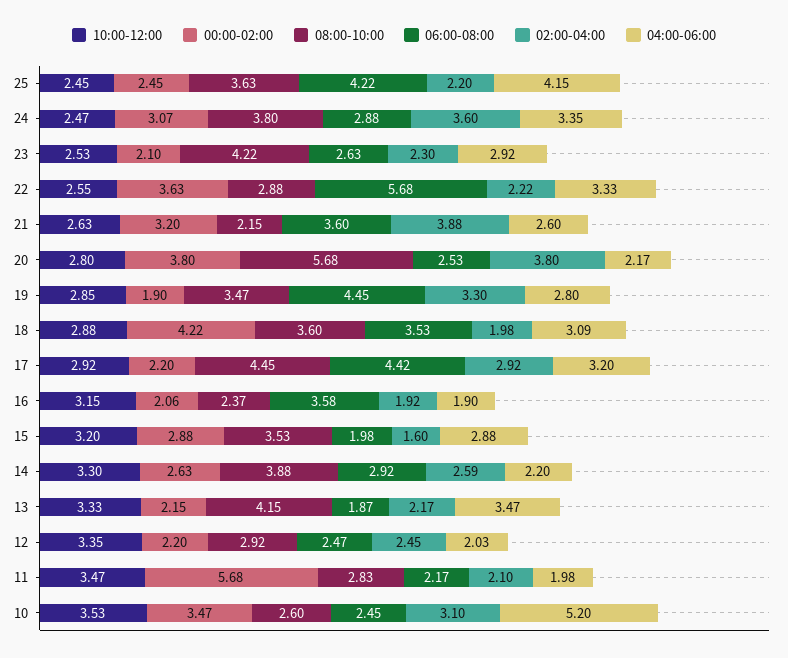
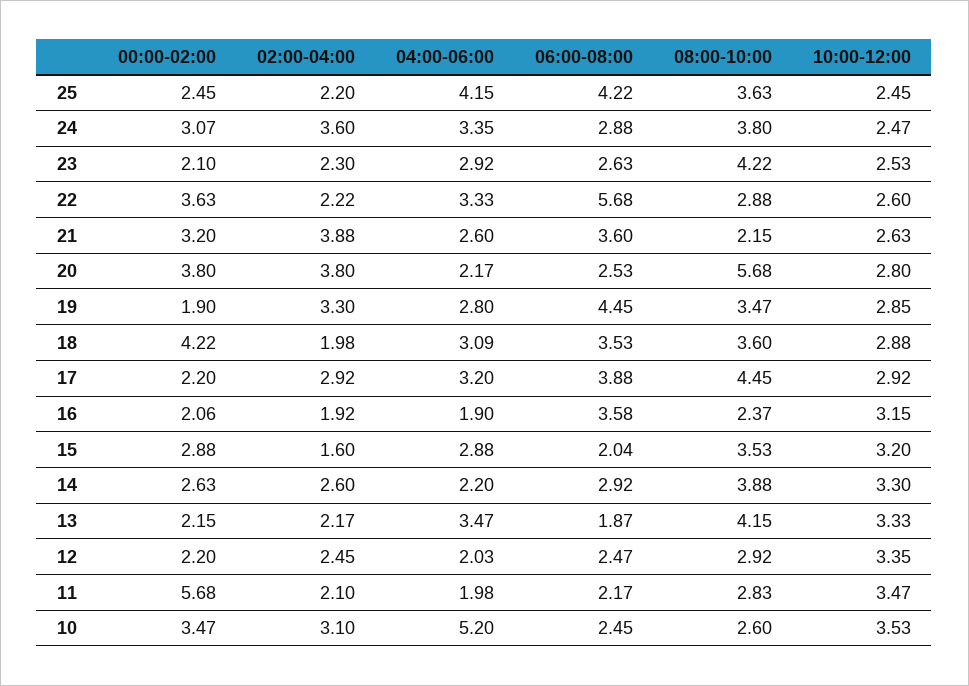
  {
    "10:00-12:00": {
      "25": 2.45,
      "24": 2.47,
      "23": 2.53,
-     "22": 2.55,
+     "22": 2.6,
      "21": 2.63,
      "20": 2.8,
      "19": 2.85,
      "18": 2.88,
      "17": 2.92,
      "16": 3.15,
      "15": 3.2,
      "14": 3.3,
      "13": 3.33,
      "12": 3.35,
      "11": 3.47,
      "10": 3.53
    },
    "00:00-02:00": {
      "25": 2.45,
      "24": 3.07,
      "23": 2.1,
      "22": 3.63,
      "21": 3.2,
      "20": 3.8,
      "19": 1.9,
      "18": 4.22,
      "17": 2.2,
      "16": 2.06,
      "15": 2.88,
      "14": 2.63,
      "13": 2.15,
      "12": 2.2,
      "11": 5.68,
      "10": 3.47
    },
    "08:00-10:00": {
      "25": 3.63,
      "24": 3.8,
      "23": 4.22,
      "22": 2.88,
      "21": 2.15,
      "20": 5.68,
      "19": 3.47,
      "18": 3.6,
      "17": 4.45,
      "16": 2.37,
      "15": 3.53,
      "14": 3.88,
      "13": 4.15,
      "12": 2.92,
      "11": 2.83,
      "10": 2.6
    },
    "06:00-08:00": {
      "25": 4.22,
      "24": 2.88,
      "23": 2.63,
      "22": 5.68,
      "21": 3.6,
      "20": 2.53,
      "19": 4.45,
      "18": 3.53,
-     "17": 4.42,
+     "17": 3.88,
      "16": 3.58,
-     "15": 1.98,
+     "15": 2.04,
      "14": 2.92,
      "13": 1.87,
      "12": 2.47,
      "11": 2.17,
      "10": 2.45
    },
    "02:00-04:00": {
      "25": 2.2,
      "24": 3.6,
      "23": 2.3,
      "22": 2.22,
      "21": 3.88,
      "20": 3.8,
      "19": 3.3,
      "18": 1.98,
      "17": 2.92,
      "16": 1.92,
      "15": 1.6,
-     "14": 2.59,
+     "14": 2.6,
      "13": 2.17,
      "12": 2.45,
      "11": 2.1,
      "10": 3.1
    },
    "04:00-06:00": {
      "25": 4.15,
      "24": 3.35,
      "23": 2.92,
      "22": 3.33,
      "21": 2.6,
      "20": 2.17,
      "19": 2.8,
      "18": 3.09,
      "17": 3.2,
      "16": 1.9,
      "15": 2.88,
      "14": 2.2,
      "13": 3.47,
      "12": 2.03,
      "11": 1.98,
      "10": 5.2
    }
  }

